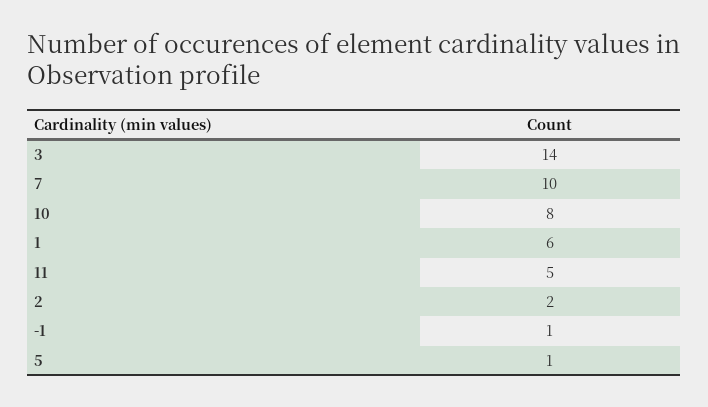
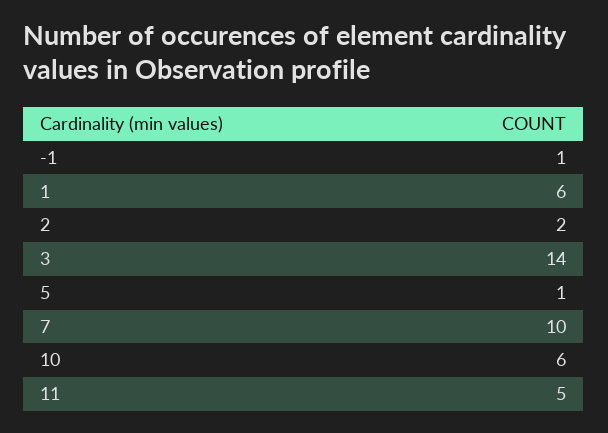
  {
    "3": 14,
    "7": 10,
-   "10": 8,
+   "10": 6,
    "1": 6,
    "11": 5,
    "2": 2,
    "-1": 1,
    "5": 1
  }

